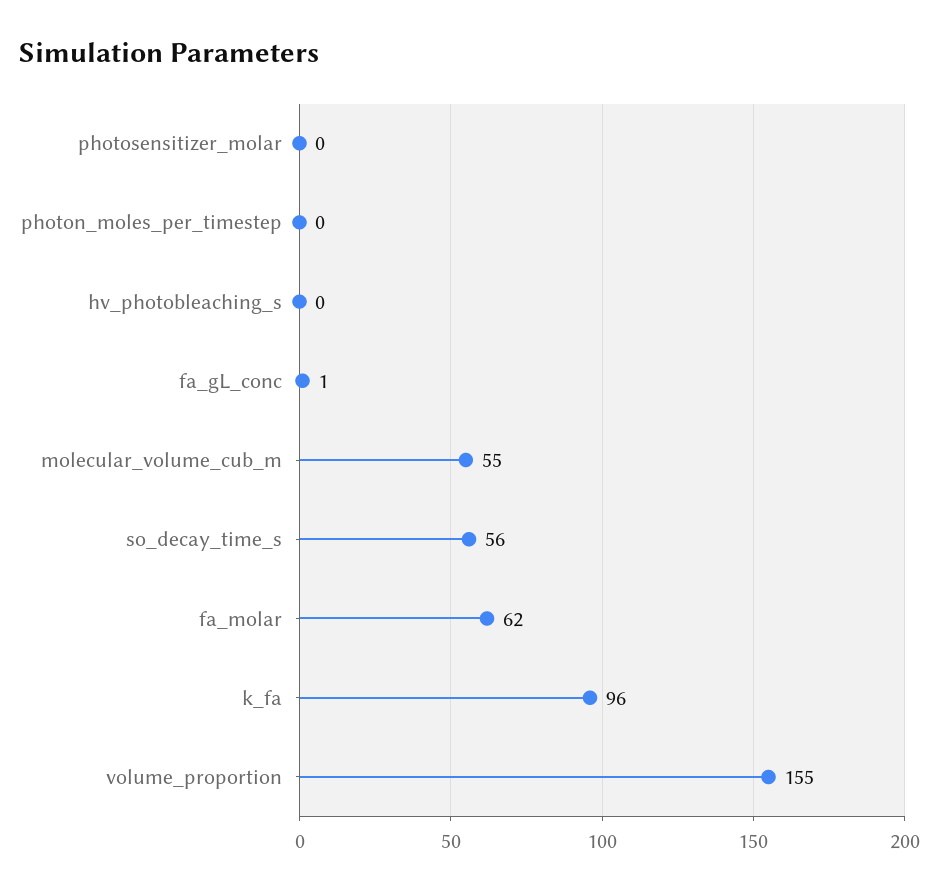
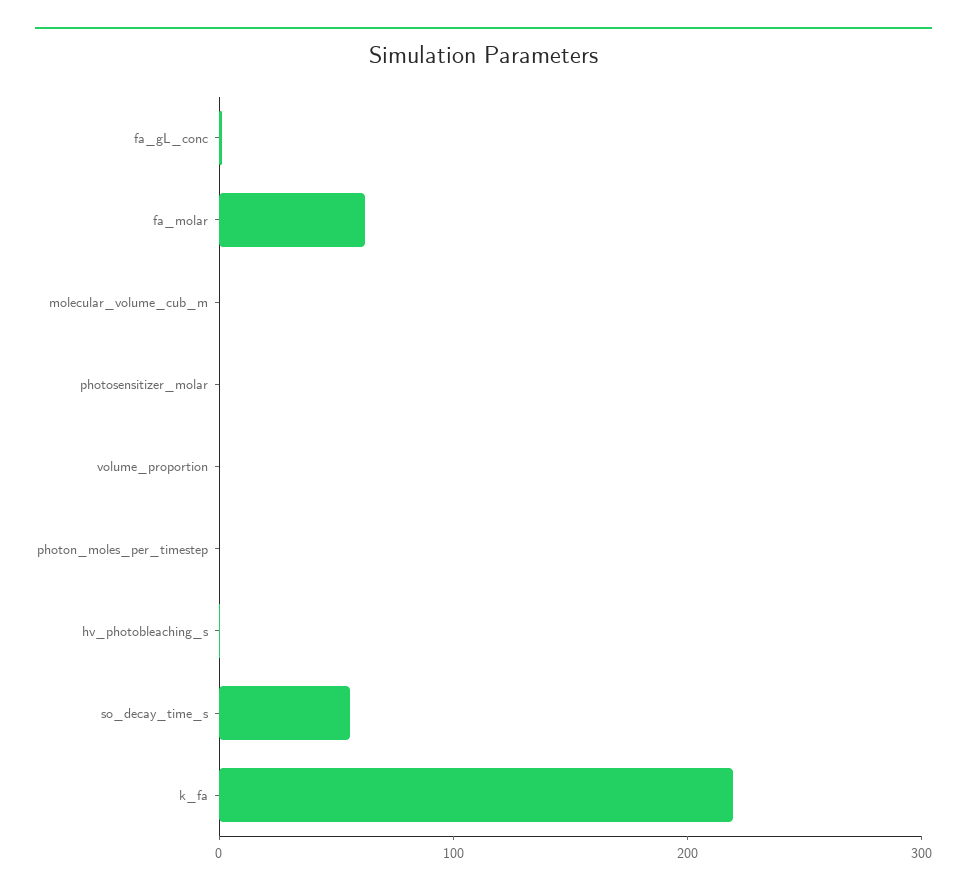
  {
    "photosensitizer_molar": 0,
    "photon_moles_per_timestep": 0,
    "hv_photobleaching_s": 0,
    "fa_gL_conc": 1,
-   "molecular_volume_cub_m": 55,
+   "molecular_volume_cub_m": 0,
    "so_decay_time_s": 56,
    "fa_molar": 62,
-   "k_fa": 96,
+   "k_fa": 220,
-   "volume_proportion": 155
+   "volume_proportion": 0
  }

